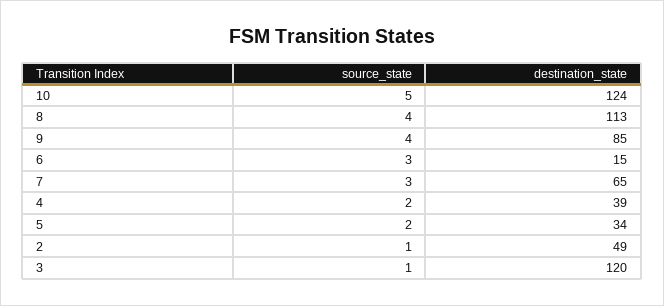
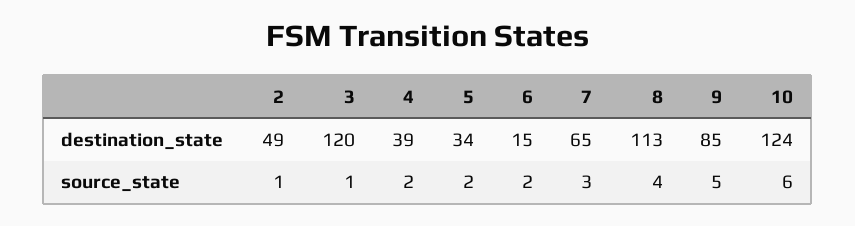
  {
    "source_state": {
-     "10": 5,
+     "10": 6,
      "8": 4,
-     "9": 4,
+     "9": 5,
-     "6": 3,
+     "6": 2,
      "7": 3,
      "4": 2,
      "5": 2,
      "2": 1,
      "3": 1
    },
    "destination_state": {
      "10": 124,
      "8": 113,
      "9": 85,
      "6": 15,
      "7": 65,
      "4": 39,
      "5": 34,
      "2": 49,
      "3": 120
    }
  }

